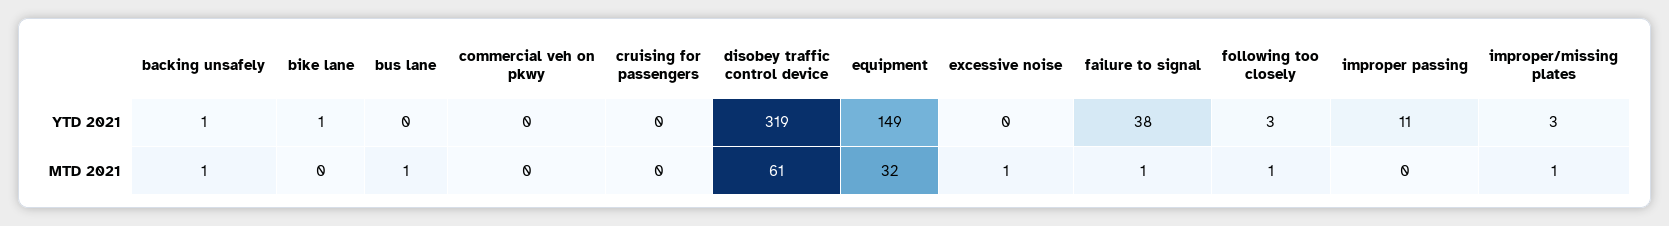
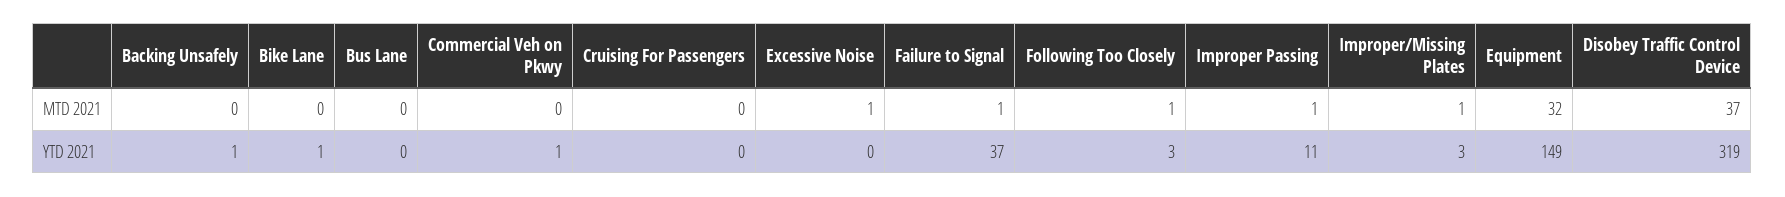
  {
    "backing unsafely": {
      "YTD 2021": 1,
-     "MTD 2021": 1
+     "MTD 2021": 0
    },
    "bike lane": {
      "YTD 2021": 1,
      "MTD 2021": 0
    },
    "bus lane": {
      "YTD 2021": 0,
-     "MTD 2021": 1
+     "MTD 2021": 0
    },
    "commercial veh on pkwy": {
-     "YTD 2021": 0,
+     "YTD 2021": 1,
      "MTD 2021": 0
    },
    "cruising for passengers": {
      "YTD 2021": 0,
      "MTD 2021": 0
    },
    "disobey traffic control device": {
      "YTD 2021": 319,
-     "MTD 2021": 61
+     "MTD 2021": 37
    },
    "equipment": {
      "YTD 2021": 149,
      "MTD 2021": 32
    },
    "excessive noise": {
      "YTD 2021": 0,
      "MTD 2021": 1
    },
    "failure to signal": {
-     "YTD 2021": 38,
+     "YTD 2021": 37,
      "MTD 2021": 1
    },
    "following too closely": {
      "YTD 2021": 3,
      "MTD 2021": 1
    },
    "improper passing": {
      "YTD 2021": 11,
-     "MTD 2021": 0
+     "MTD 2021": 1
    },
    "improper/missing plates": {
      "YTD 2021": 3,
      "MTD 2021": 1
    }
  }

